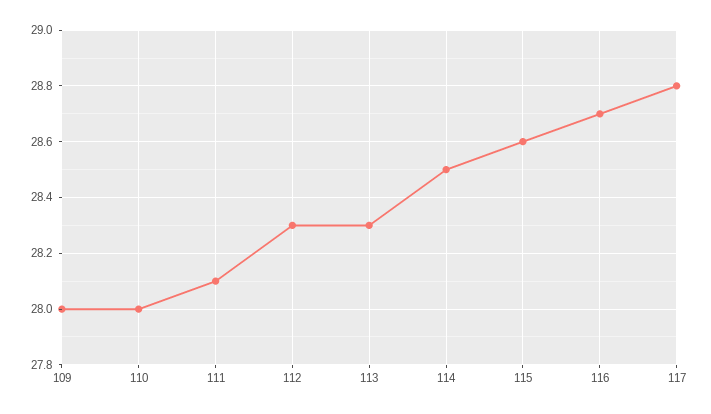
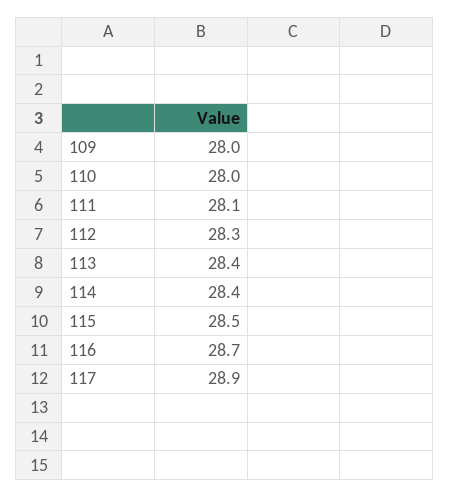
  {
    "109": 28,
    "110": 28,
    "111": 28.1,
    "112": 28.3,
-   "113": 28.3,
+   "113": 28.4,
-   "114": 28.5,
+   "114": 28.4,
-   "115": 28.6,
+   "115": 28.5,
    "116": 28.7,
-   "117": 28.8
+   "117": 28.9
  }

